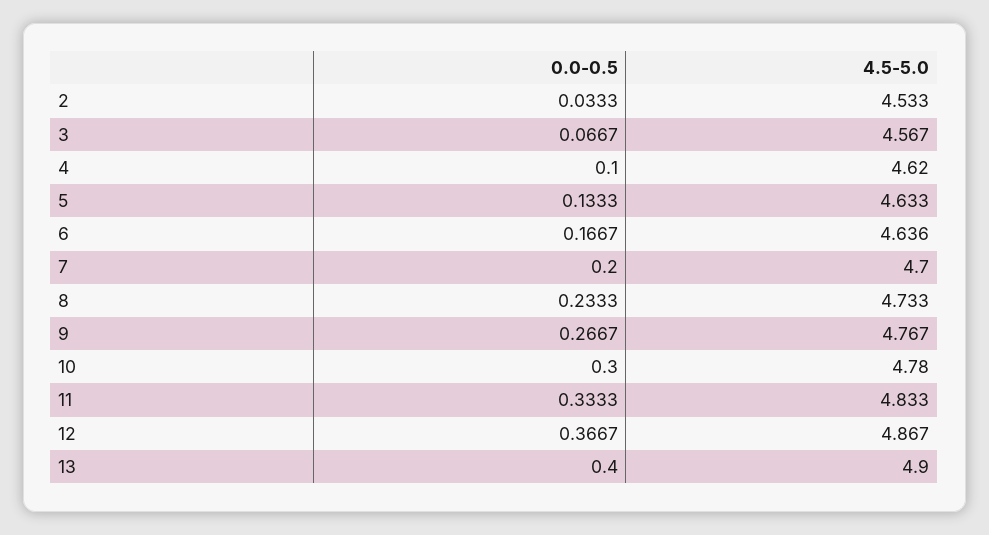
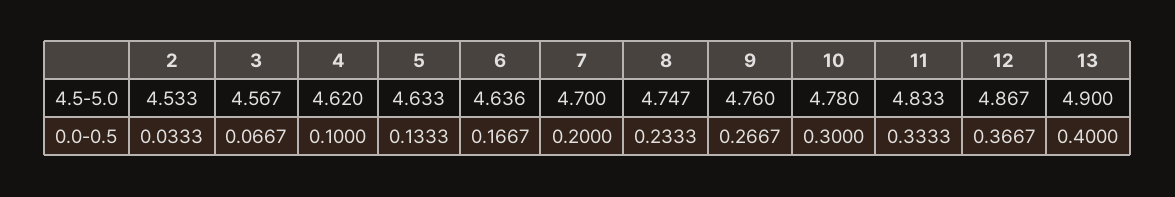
  {
    "0.0-0.5": {
      "2": 0.0333,
      "3": 0.0667,
      "4": 0.1,
      "5": 0.1333,
      "6": 0.1667,
      "7": 0.2,
      "8": 0.2333,
      "9": 0.2667,
      "10": 0.3,
      "11": 0.3333,
      "12": 0.3667,
      "13": 0.4
    },
    "4.5-5.0": {
      "2": 4.533,
      "3": 4.567,
      "4": 4.62,
      "5": 4.633,
      "6": 4.636,
      "7": 4.7,
-     "8": 4.733,
+     "8": 4.747,
-     "9": 4.767,
+     "9": 4.76,
      "10": 4.78,
      "11": 4.833,
      "12": 4.867,
      "13": 4.9
    }
  }

